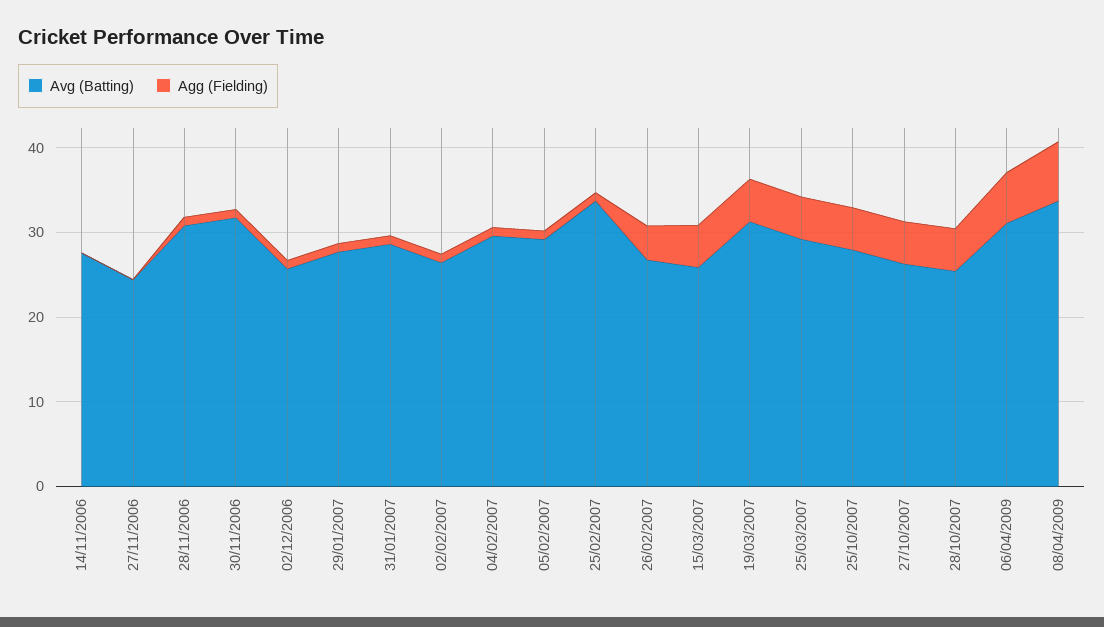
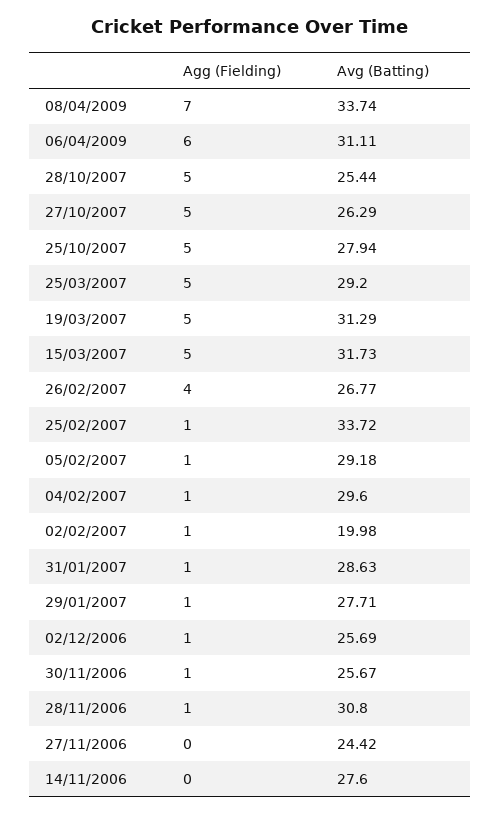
  {
    "Avg (Batting)": {
      "14/11/2006": 27.6,
      "27/11/2006": 24.42,
      "28/11/2006": 30.8,
-     "30/11/2006": 32,
+     "30/11/2006": 25.67,
      "02/12/2006": 25.69,
      "29/01/2007": 27.71,
      "31/01/2007": 28.63,
-     "02/02/2007": 26,
+     "02/02/2007": 19.98,
      "04/02/2007": 29.6,
      "05/02/2007": 29.18,
      "25/02/2007": 33.72,
      "26/02/2007": 26.77,
-     "15/03/2007": 26,
+     "15/03/2007": 31.73,
      "19/03/2007": 31.29,
      "25/03/2007": 29.2,
      "25/10/2007": 27.94,
      "27/10/2007": 26.29,
      "28/10/2007": 25.44,
      "06/04/2009": 31.11,
      "08/04/2009": 33.74
    },
    "Agg (Fielding)": {
      "14/11/2006": 0,
      "27/11/2006": 0,
      "28/11/2006": 1,
      "30/11/2006": 1,
      "02/12/2006": 1,
      "29/01/2007": 1,
      "31/01/2007": 1,
      "02/02/2007": 1,
      "04/02/2007": 1,
      "05/02/2007": 1,
      "25/02/2007": 1,
      "26/02/2007": 4,
      "15/03/2007": 5,
      "19/03/2007": 5,
      "25/03/2007": 5,
      "25/10/2007": 5,
      "27/10/2007": 5,
      "28/10/2007": 5,
      "06/04/2009": 6,
      "08/04/2009": 7
    }
  }

